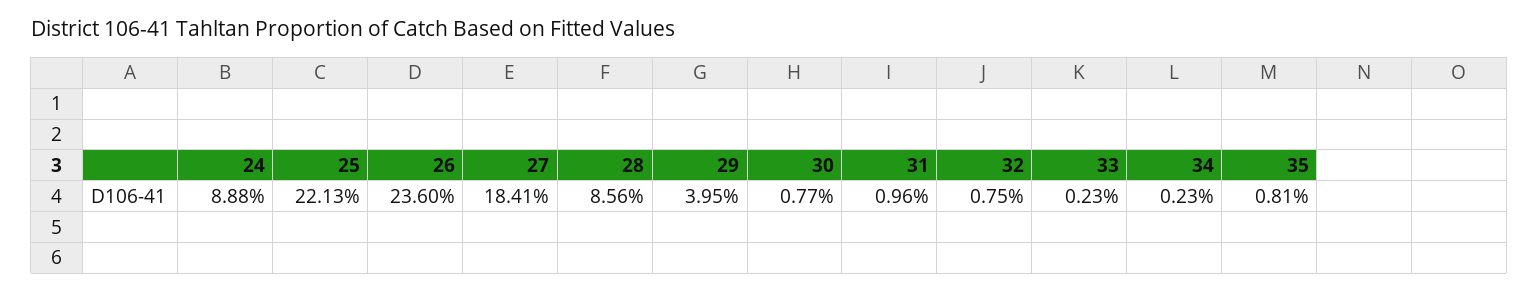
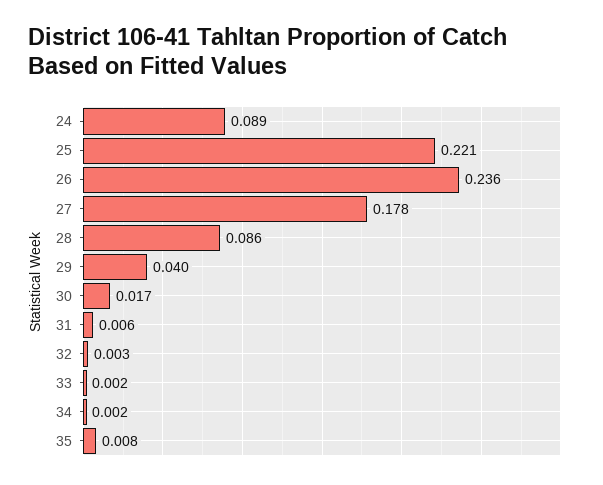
  {
    "24": 0.0888,
    "25": 0.2213,
    "26": 0.236,
-   "27": 0.1841,
+   "27": 0.178,
    "28": 0.0856,
    "29": 0.0395,
-   "30": 0.0077,
+   "30": 0.017,
-   "31": 0.0096,
+   "31": 0.006,
-   "32": 0.0075,
+   "32": 0.003,
    "33": 0.0023,
    "34": 0.0023,
    "35": 0.0081
  }

